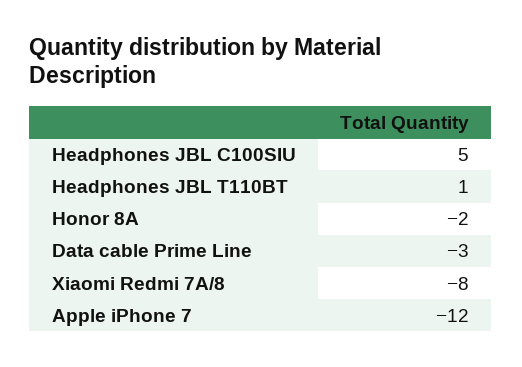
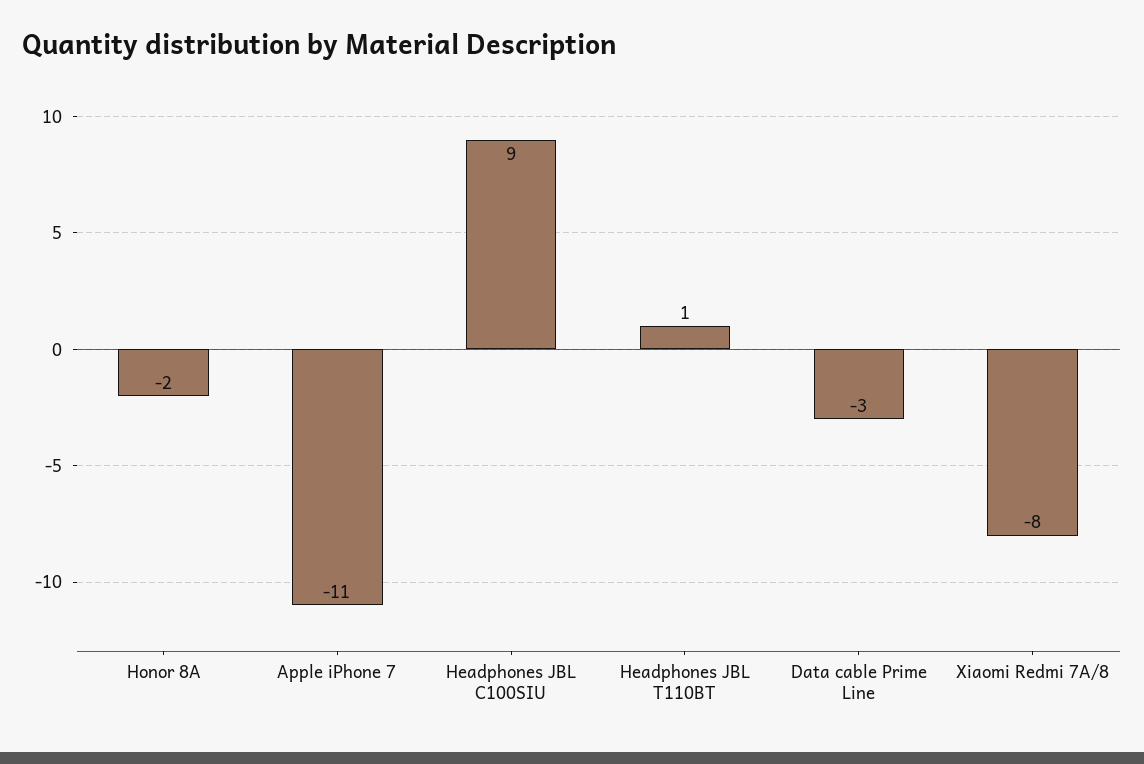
  {
-   "Headphones JBL C100SIU": 5,
+   "Headphones JBL C100SIU": 9,
    "Headphones JBL T110BT": 1,
    "Honor 8A": -2,
    "Data cable Prime Line": -3,
    "Xiaomi Redmi 7A/8": -8,
-   "Apple iPhone 7": -12
+   "Apple iPhone 7": -11
  }

